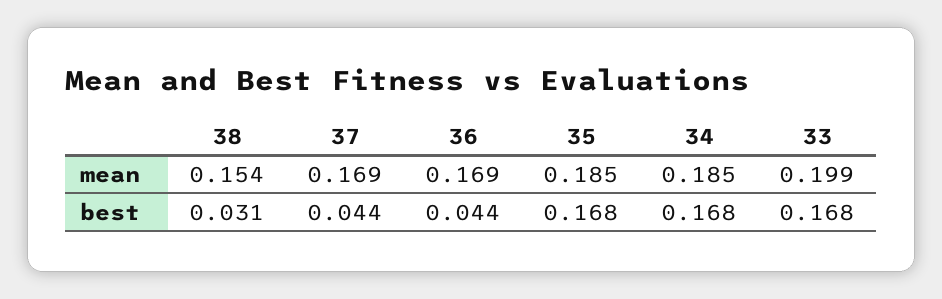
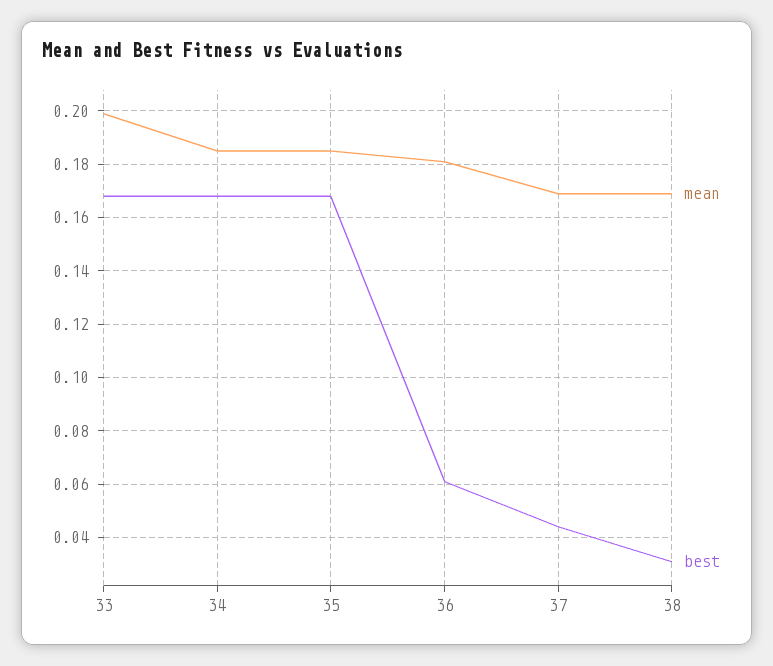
  {
    "mean": {
-     "38": 0.154,
+     "38": 0.17,
      "37": 0.169,
-     "36": 0.169,
+     "36": 0.18,
      "35": 0.185,
      "34": 0.185,
      "33": 0.199
    },
    "best": {
      "38": 0.031,
      "37": 0.044,
-     "36": 0.044,
+     "36": 0.06,
      "35": 0.168,
      "34": 0.168,
      "33": 0.168
    }
  }

